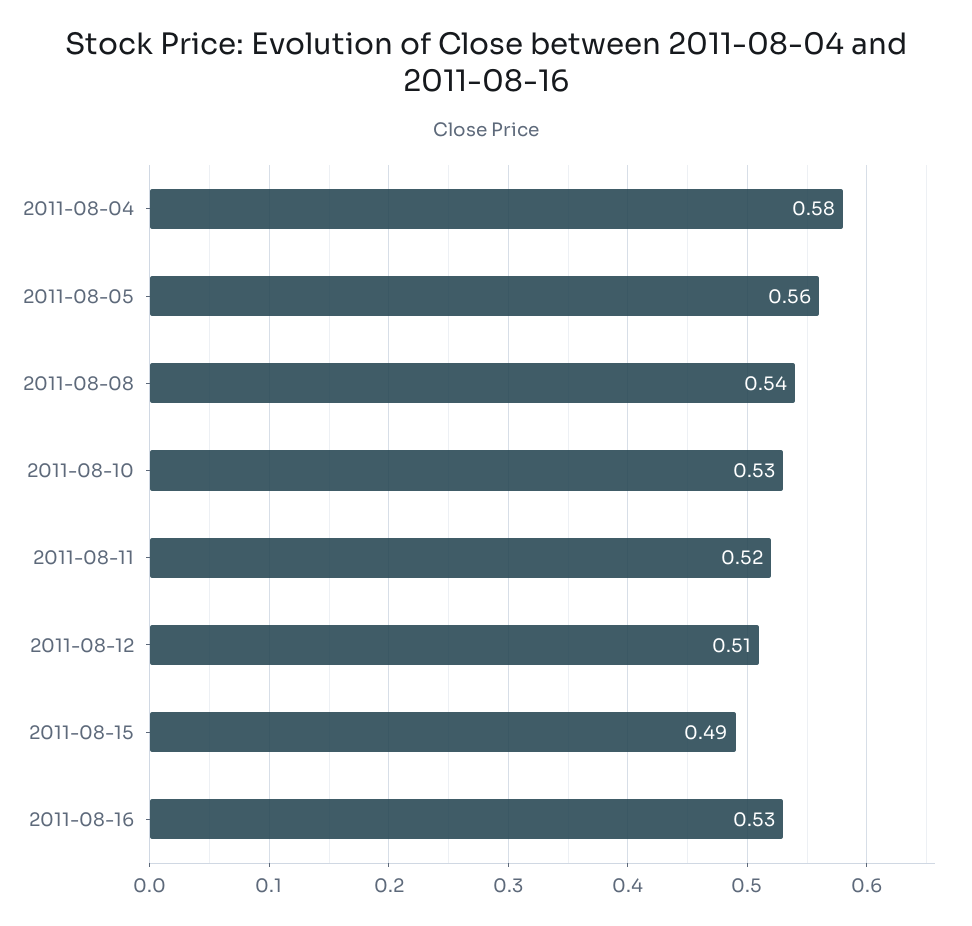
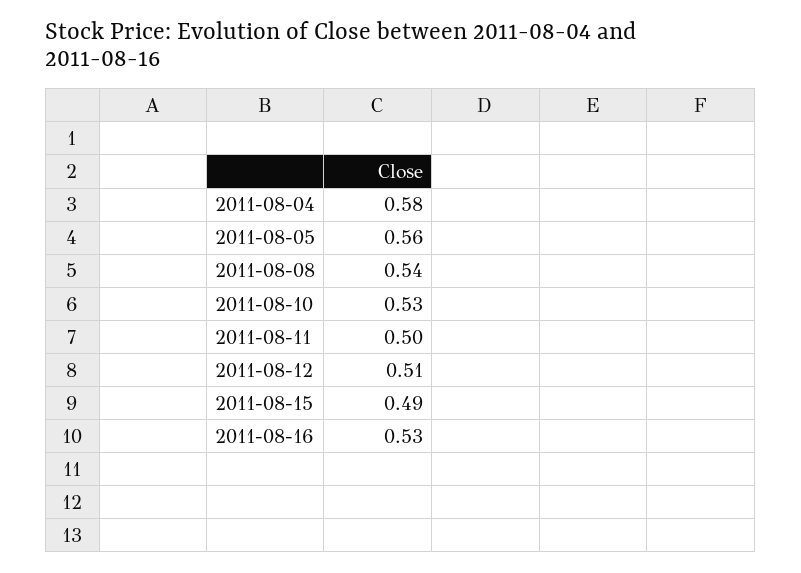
  {
    "2011-08-04": 0.58,
    "2011-08-05": 0.56,
    "2011-08-08": 0.54,
    "2011-08-10": 0.53,
-   "2011-08-11": 0.52,
+   "2011-08-11": 0.5,
    "2011-08-12": 0.51,
    "2011-08-15": 0.49,
    "2011-08-16": 0.53
  }

